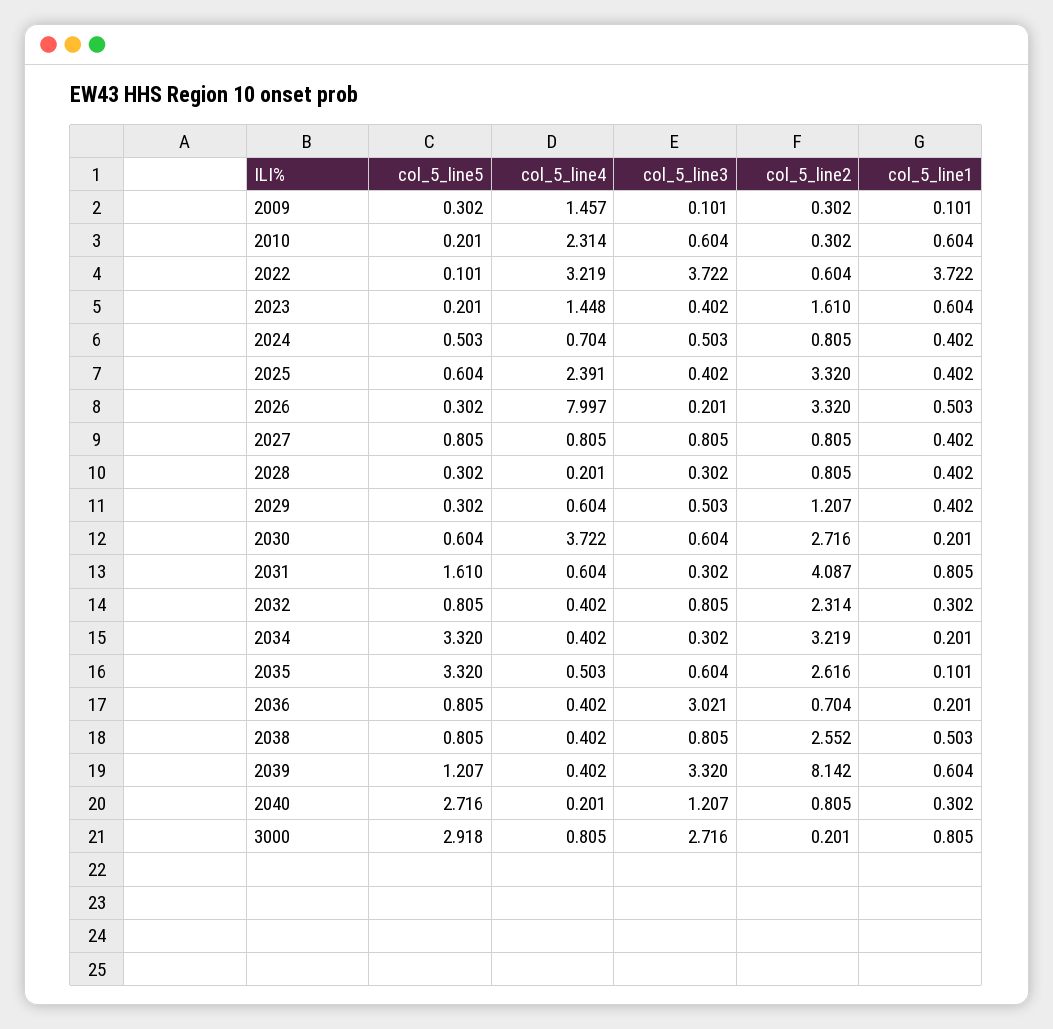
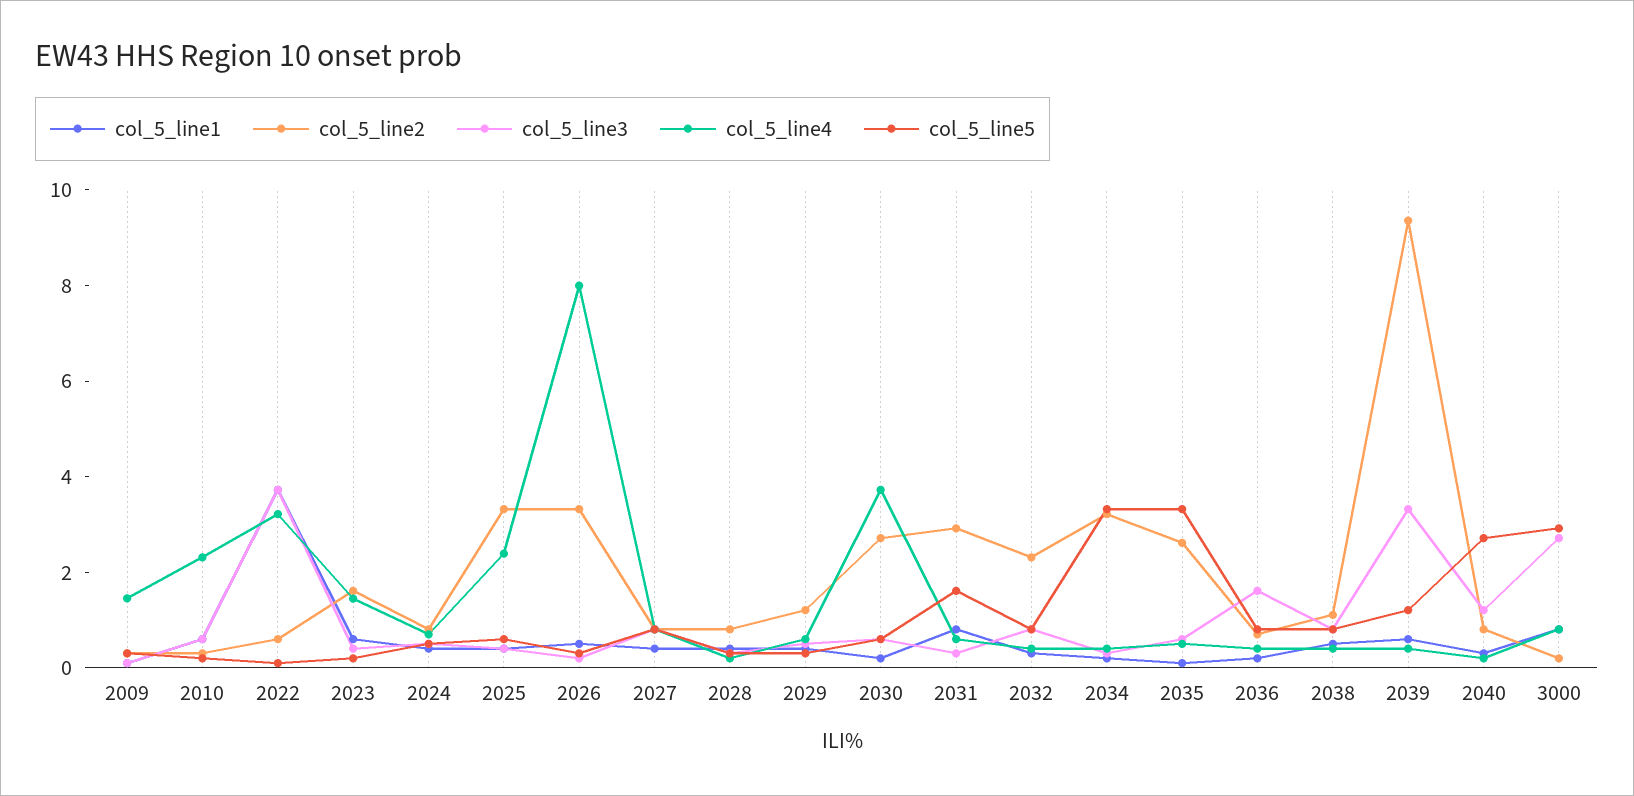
  {
    "col_5_line5": {
      "2009": 0.302,
      "2010": 0.201,
      "2022": 0.101,
      "2023": 0.201,
      "2024": 0.503,
      "2025": 0.604,
      "2026": 0.302,
      "2027": 0.805,
      "2028": 0.302,
      "2029": 0.302,
      "2030": 0.604,
      "2031": 1.61,
      "2032": 0.805,
      "2034": 3.32,
      "2035": 3.32,
      "2036": 0.805,
      "2038": 0.805,
      "2039": 1.207,
      "2040": 2.716,
      "3000": 2.918
    },
    "col_5_line4": {
      "2009": 1.457,
      "2010": 2.314,
      "2022": 3.219,
      "2023": 1.448,
      "2024": 0.704,
      "2025": 2.391,
      "2026": 7.997,
      "2027": 0.805,
      "2028": 0.201,
      "2029": 0.604,
      "2030": 3.722,
      "2031": 0.604,
      "2032": 0.402,
      "2034": 0.402,
      "2035": 0.503,
      "2036": 0.402,
      "2038": 0.402,
      "2039": 0.402,
      "2040": 0.201,
      "3000": 0.805
    },
    "col_5_line3": {
      "2009": 0.101,
      "2010": 0.604,
      "2022": 3.722,
      "2023": 0.402,
      "2024": 0.503,
      "2025": 0.402,
      "2026": 0.201,
      "2027": 0.805,
      "2028": 0.302,
      "2029": 0.503,
      "2030": 0.604,
      "2031": 0.302,
      "2032": 0.805,
      "2034": 0.302,
      "2035": 0.604,
-     "2036": 3.021,
+     "2036": 1.5,
      "2038": 0.805,
      "2039": 3.32,
      "2040": 1.207,
      "3000": 2.716
    },
    "col_5_line2": {
      "2009": 0.302,
      "2010": 0.302,
      "2022": 0.604,
      "2023": 1.61,
      "2024": 0.805,
      "2025": 3.32,
      "2026": 3.32,
      "2027": 0.805,
      "2028": 0.805,
      "2029": 1.207,
      "2030": 2.716,
-     "2031": 4.087,
+     "2031": 3,
      "2032": 2.314,
      "2034": 3.219,
      "2035": 2.616,
      "2036": 0.704,
-     "2038": 2.552,
+     "2038": 1,
-     "2039": 8.142,
+     "2039": 9.5,
      "2040": 0.805,
      "3000": 0.201
    },
    "col_5_line1": {
      "2009": 0.101,
      "2010": 0.604,
      "2022": 3.722,
      "2023": 0.604,
      "2024": 0.402,
      "2025": 0.402,
      "2026": 0.503,
      "2027": 0.402,
      "2028": 0.402,
      "2029": 0.402,
      "2030": 0.201,
      "2031": 0.805,
      "2032": 0.302,
      "2034": 0.201,
      "2035": 0.101,
      "2036": 0.201,
      "2038": 0.503,
      "2039": 0.604,
      "2040": 0.302,
      "3000": 0.805
    }
  }

